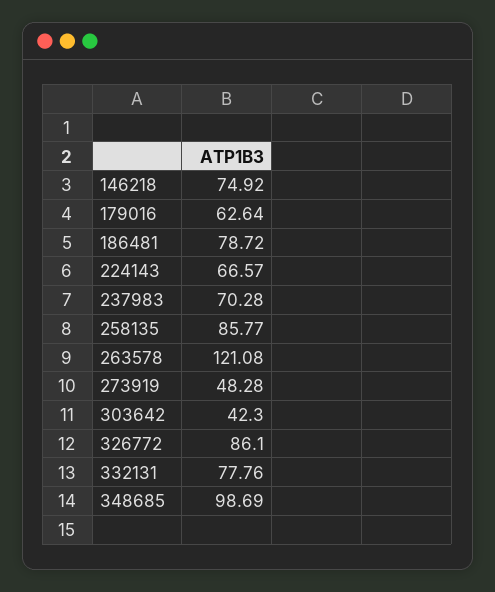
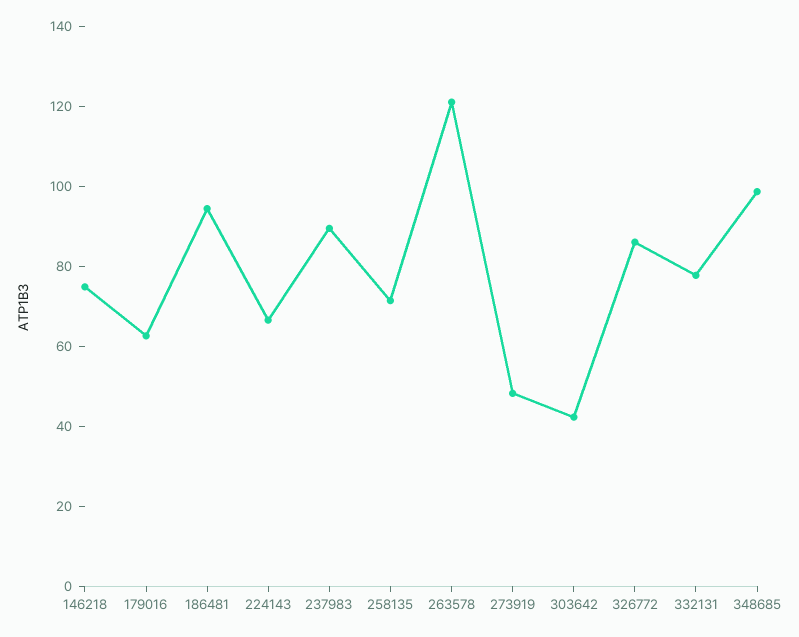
  {
    "146218": 74.92,
    "179016": 62.64,
-   "186481": 78.72,
+   "186481": 95,
    "224143": 66.57,
-   "237983": 70.28,
+   "237983": 90,
-   "258135": 85.77,
+   "258135": 70,
    "263578": 121.08,
    "273919": 48.28,
    "303642": 42.3,
    "326772": 86.1,
    "332131": 77.76,
    "348685": 98.69
  }

